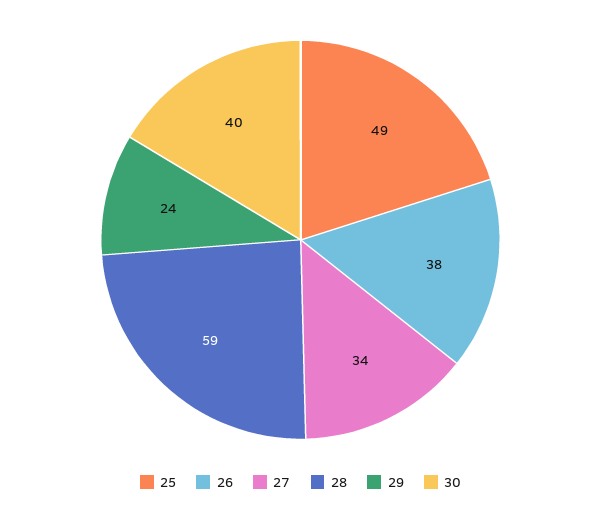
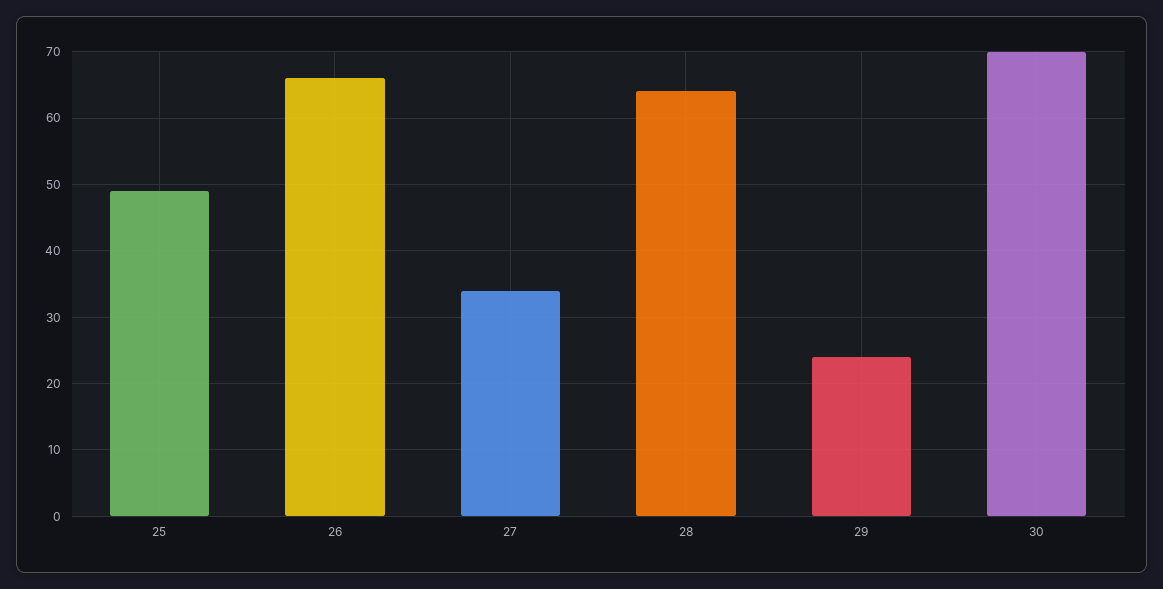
  {
    "25": 49,
-   "26": 38,
+   "26": 66,
    "27": 34,
-   "28": 59,
+   "28": 64,
    "29": 24,
-   "30": 40
+   "30": 70
  }

